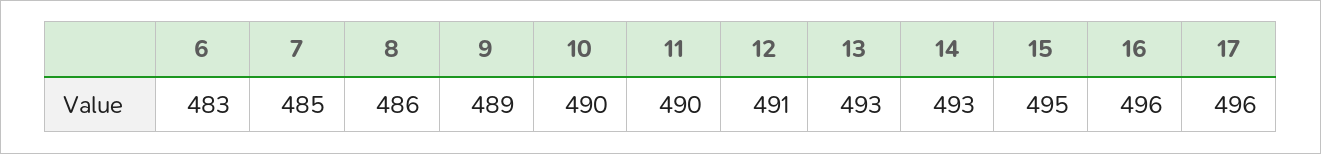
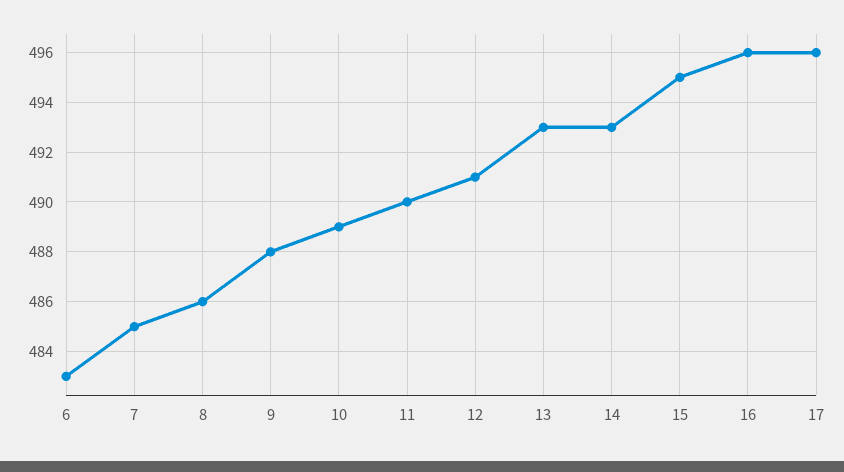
  {
    "6": 483,
    "7": 485,
    "8": 486,
-   "9": 489,
+   "9": 488,
-   "10": 490,
+   "10": 489,
    "11": 490,
    "12": 491,
    "13": 493,
    "14": 493,
    "15": 495,
    "16": 496,
    "17": 496
  }

